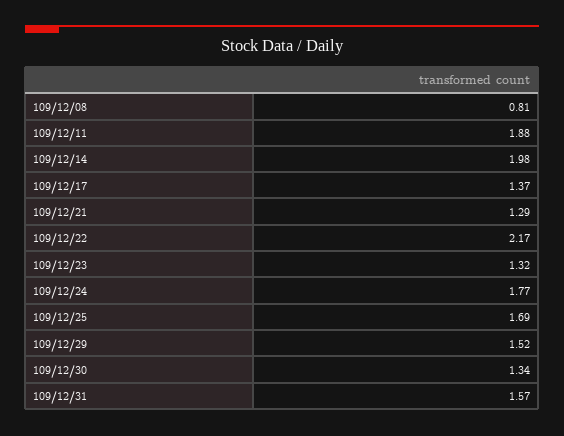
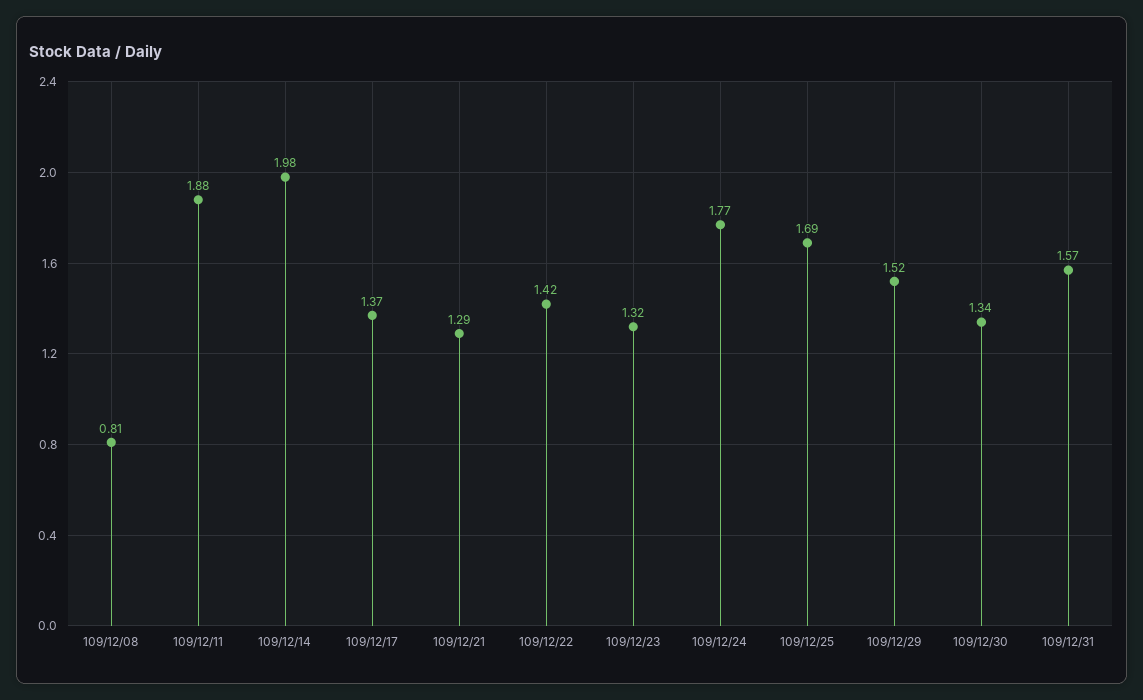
  {
    "109/12/08": 0.81,
    "109/12/11": 1.88,
    "109/12/14": 1.98,
    "109/12/17": 1.37,
    "109/12/21": 1.29,
-   "109/12/22": 2.17,
+   "109/12/22": 1.42,
    "109/12/23": 1.32,
    "109/12/24": 1.77,
    "109/12/25": 1.69,
    "109/12/29": 1.52,
    "109/12/30": 1.34,
    "109/12/31": 1.57
  }

